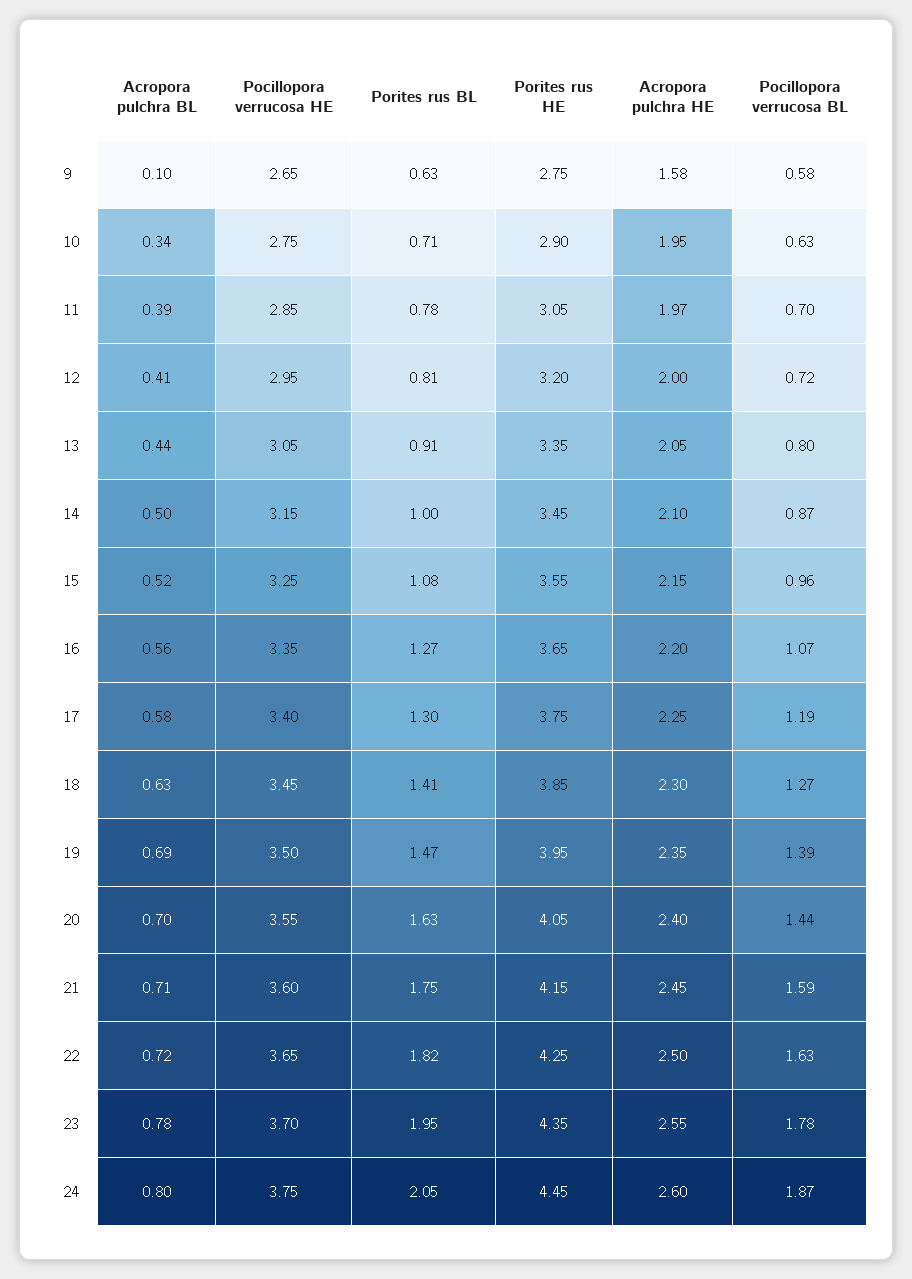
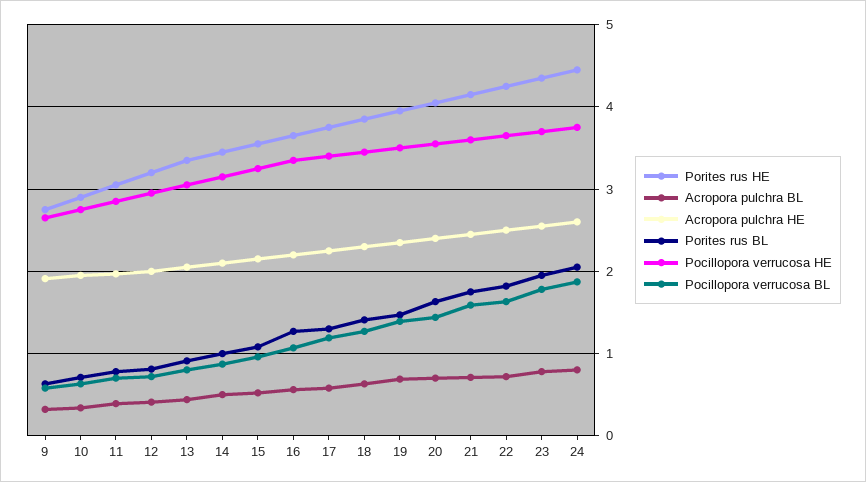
  {
    "Acropora pulchra BL": {
-     "9": 0.1,
+     "9": 0.3,
      "10": 0.34,
      "11": 0.39,
      "12": 0.41,
      "13": 0.44,
      "14": 0.5,
      "15": 0.52,
      "16": 0.56,
      "17": 0.58,
      "18": 0.63,
      "19": 0.69,
      "20": 0.7,
      "21": 0.71,
      "22": 0.72,
      "23": 0.78,
      "24": 0.8
    },
    "Pocillopora verrucosa HE": {
      "9": 2.65,
      "10": 2.75,
      "11": 2.85,
      "12": 2.95,
      "13": 3.05,
      "14": 3.15,
      "15": 3.25,
      "16": 3.35,
      "17": 3.4,
      "18": 3.45,
      "19": 3.5,
      "20": 3.55,
      "21": 3.6,
      "22": 3.65,
      "23": 3.7,
      "24": 3.75
    },
    "Porites rus BL": {
      "9": 0.63,
      "10": 0.71,
      "11": 0.78,
      "12": 0.81,
      "13": 0.91,
      "14": 1,
      "15": 1.08,
      "16": 1.27,
      "17": 1.3,
      "18": 1.41,
      "19": 1.47,
      "20": 1.63,
      "21": 1.75,
      "22": 1.82,
      "23": 1.95,
      "24": 2.05
    },
    "Porites rus HE": {
      "9": 2.75,
      "10": 2.9,
      "11": 3.05,
      "12": 3.2,
      "13": 3.35,
      "14": 3.45,
      "15": 3.55,
      "16": 3.65,
      "17": 3.75,
      "18": 3.85,
      "19": 3.95,
      "20": 4.05,
      "21": 4.15,
      "22": 4.25,
      "23": 4.35,
      "24": 4.45
    },
    "Acropora pulchra HE": {
-     "9": 1.58,
+     "9": 1.9,
      "10": 1.95,
      "11": 1.97,
      "12": 2,
      "13": 2.05,
      "14": 2.1,
      "15": 2.15,
      "16": 2.2,
      "17": 2.25,
      "18": 2.3,
      "19": 2.35,
      "20": 2.4,
      "21": 2.45,
      "22": 2.5,
      "23": 2.55,
      "24": 2.6
    },
    "Pocillopora verrucosa BL": {
      "9": 0.58,
      "10": 0.63,
      "11": 0.7,
      "12": 0.72,
      "13": 0.8,
      "14": 0.87,
      "15": 0.96,
      "16": 1.07,
      "17": 1.19,
      "18": 1.27,
      "19": 1.39,
      "20": 1.44,
      "21": 1.59,
      "22": 1.63,
      "23": 1.78,
      "24": 1.87
    }
  }

